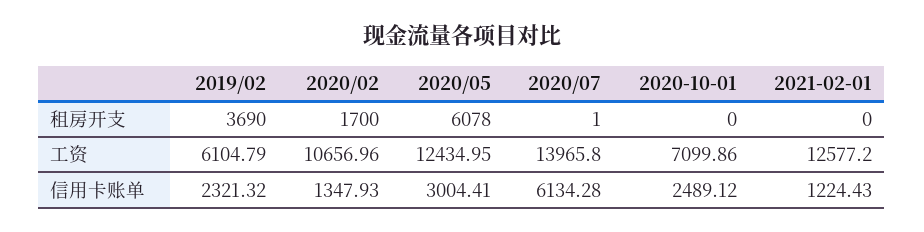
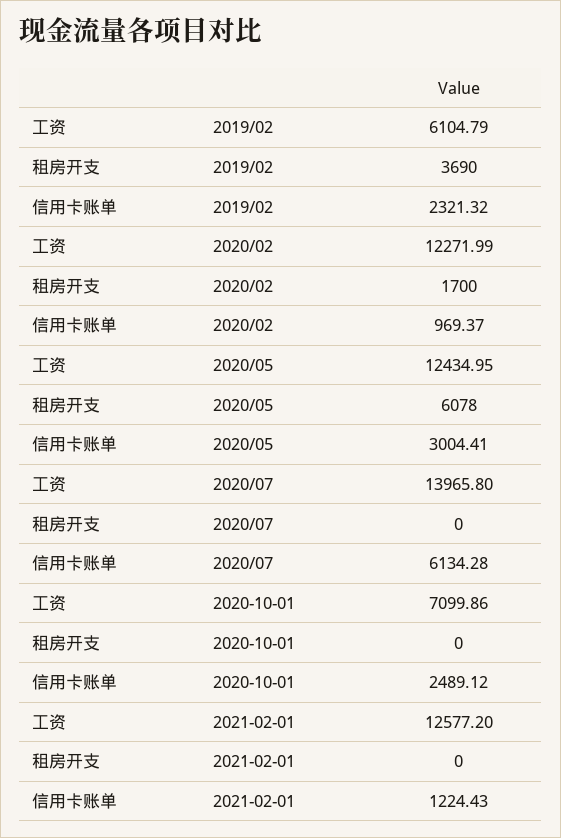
  {
    "2019/02": {
      "租房开支": 3690,
      "工资": 6104.79,
      "信用卡账单": 2321.32
    },
    "2020/02": {
      "租房开支": 1700,
-     "工资": 10656.96,
+     "工资": 12271.99,
-     "信用卡账单": 1347.93
+     "信用卡账单": 969.37
    },
    "2020/05": {
      "租房开支": 6078,
      "工资": 12434.95,
      "信用卡账单": 3004.41
    },
    "2020/07": {
-     "租房开支": 1,
+     "租房开支": 0,
      "工资": 13965.8,
      "信用卡账单": 6134.28
    },
    "2020-10-01": {
      "租房开支": 0,
      "工资": 7099.86,
      "信用卡账单": 2489.12
    },
    "2021-02-01": {
      "租房开支": 0,
      "工资": 12577.2,
      "信用卡账单": 1224.43
    }
  }

